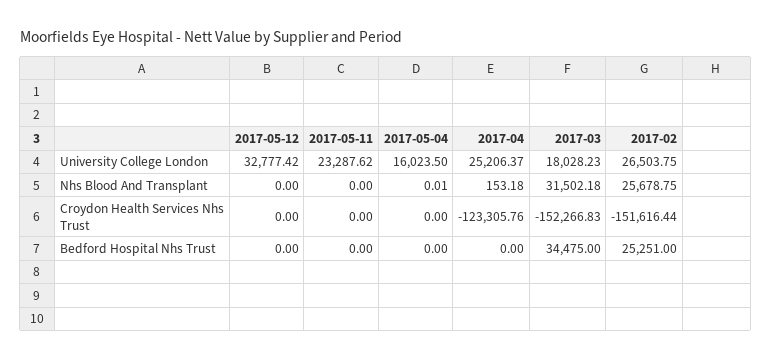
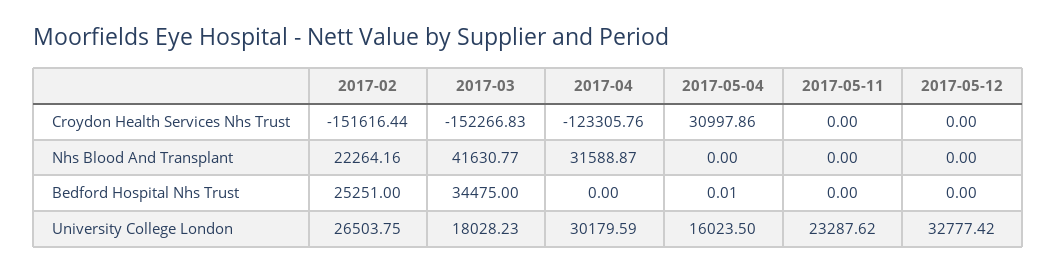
  {
    "2017-05-12": {
      "University College London": 32777.42,
      "Nhs Blood And Transplant": 0,
      "Croydon Health Services Nhs Trust": 0,
      "Bedford Hospital Nhs Trust": 0
    },
    "2017-05-11": {
      "University College London": 23287.62,
      "Nhs Blood And Transplant": 0,
      "Croydon Health Services Nhs Trust": 0,
      "Bedford Hospital Nhs Trust": 0
    },
    "2017-05-04": {
      "University College London": 16023.5,
-     "Nhs Blood And Transplant": 0.01,
+     "Nhs Blood And Transplant": 0,
-     "Croydon Health Services Nhs Trust": 0,
+     "Croydon Health Services Nhs Trust": 30997.86,
-     "Bedford Hospital Nhs Trust": 0
+     "Bedford Hospital Nhs Trust": 0.01
    },
    "2017-04": {
-     "University College London": 25206.37,
+     "University College London": 30179.59,
-     "Nhs Blood And Transplant": 153.18,
+     "Nhs Blood And Transplant": 31588.87,
      "Croydon Health Services Nhs Trust": -123305.76,
      "Bedford Hospital Nhs Trust": 0
    },
    "2017-03": {
      "University College London": 18028.23,
-     "Nhs Blood And Transplant": 31502.18,
+     "Nhs Blood And Transplant": 41630.77,
      "Croydon Health Services Nhs Trust": -152266.83,
      "Bedford Hospital Nhs Trust": 34475
    },
    "2017-02": {
      "University College London": 26503.75,
-     "Nhs Blood And Transplant": 25678.75,
+     "Nhs Blood And Transplant": 22264.16,
      "Croydon Health Services Nhs Trust": -151616.44,
      "Bedford Hospital Nhs Trust": 25251
    }
  }

